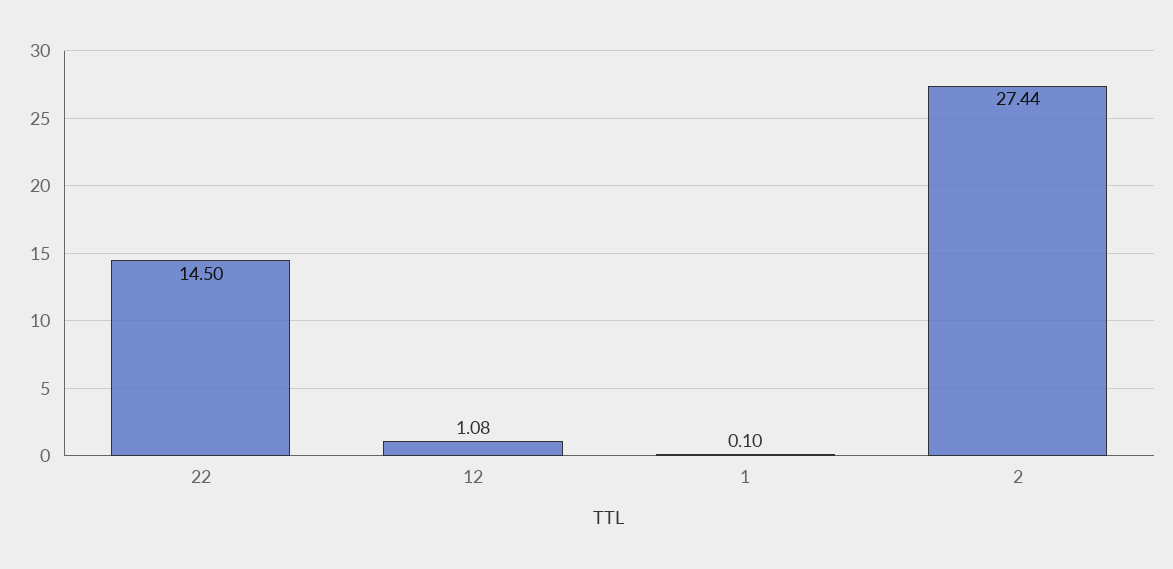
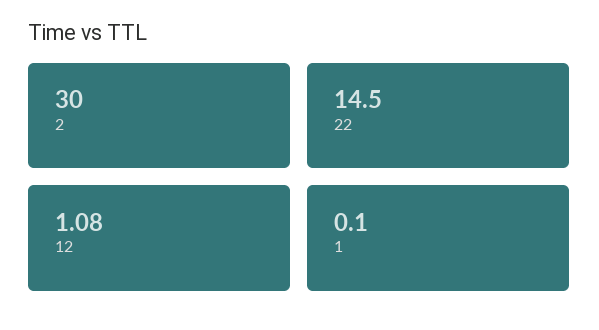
  {
    "22": 14.5,
    "12": 1.08,
    "1": 0.1,
-   "2": 27.44
+   "2": 30
  }

